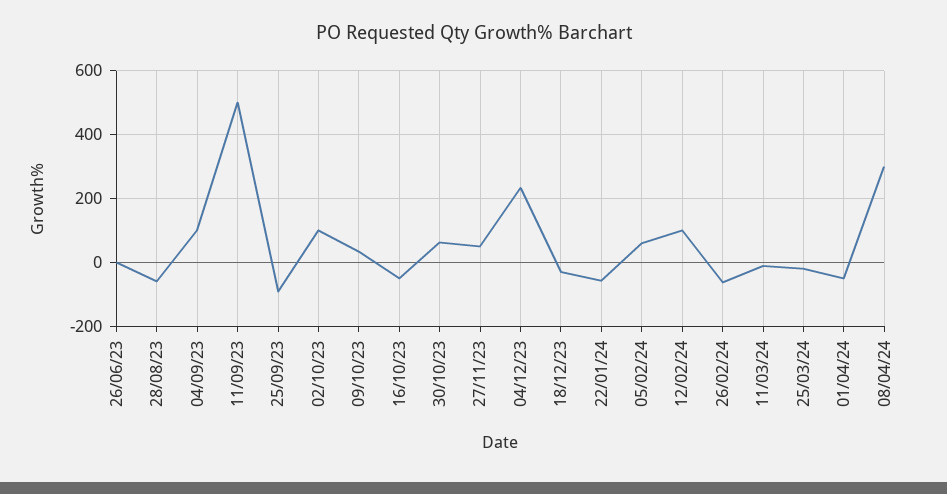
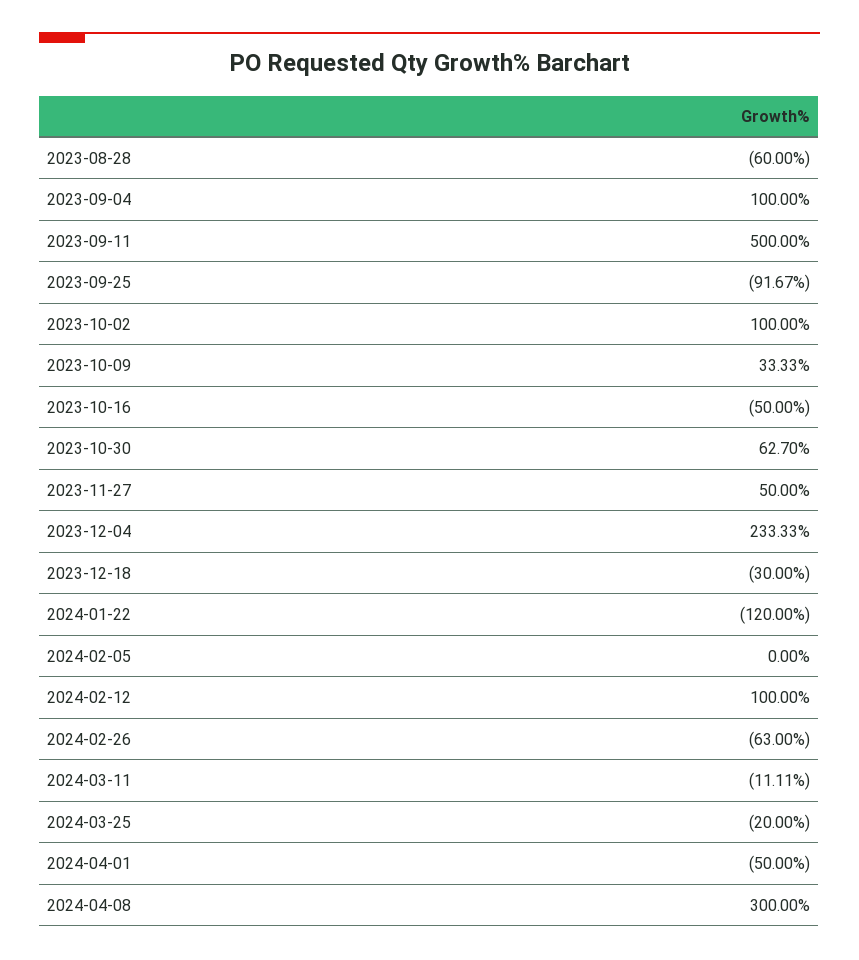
  {
-   "26/06/23": 0,
    "28/08/23": -60,
    "04/09/23": 100,
    "11/09/23": 500,
    "25/09/23": -91.67,
    "02/10/23": 100,
    "09/10/23": 33.33,
    "16/10/23": -50,
    "30/10/23": 62.7,
    "27/11/23": 50,
    "04/12/23": 233.33,
    "18/12/23": -30,
-   "22/01/24": -60,
+   "22/01/24": -120,
-   "05/02/24": 60,
+   "05/02/24": 0,
    "12/02/24": 100,
    "26/02/24": -63,
    "11/03/24": -11.11,
    "25/03/24": -20,
    "01/04/24": -50,
    "08/04/24": 300
  }

